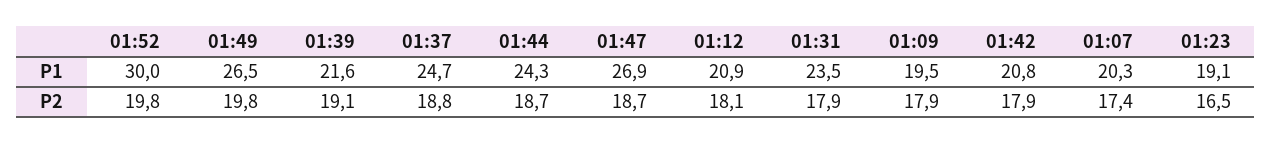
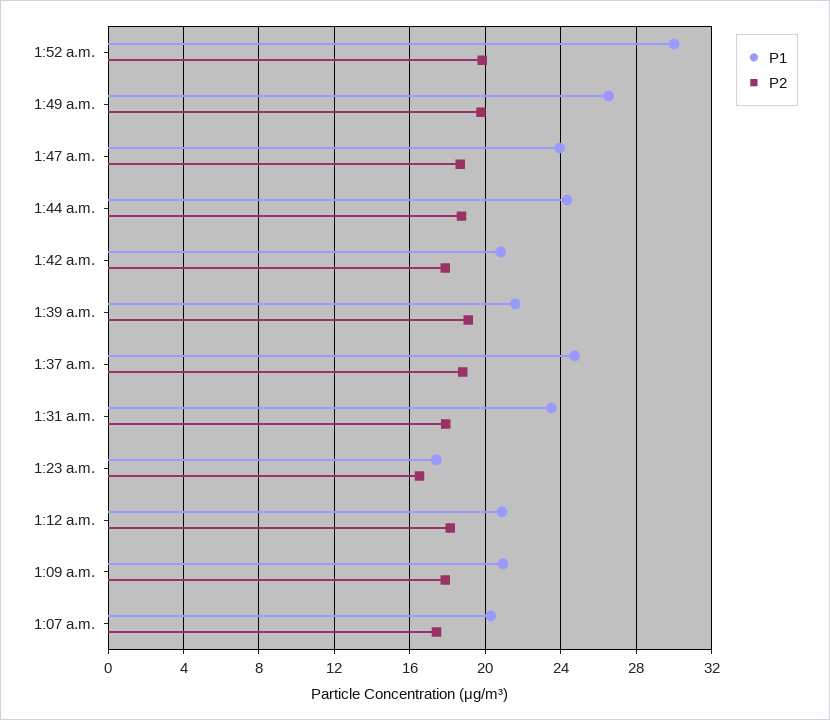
  {
    "P1": {
      "01:52": 30,
      "01:49": 26.5,
      "01:39": 21.6,
      "01:37": 24.7,
      "01:44": 24.3,
-     "01:47": 26.9,
+     "01:47": 24,
      "01:12": 20.9,
      "01:31": 23.5,
-     "01:09": 19.5,
+     "01:09": 21,
      "01:42": 20.8,
      "01:07": 20.3,
-     "01:23": 19.1
+     "01:23": 17.5
    },
    "P2": {
      "01:52": 19.8,
      "01:49": 19.8,
      "01:39": 19.1,
      "01:37": 18.8,
      "01:44": 18.7,
      "01:47": 18.7,
      "01:12": 18.1,
      "01:31": 17.9,
      "01:09": 17.9,
      "01:42": 17.9,
      "01:07": 17.4,
      "01:23": 16.5
    }
  }

